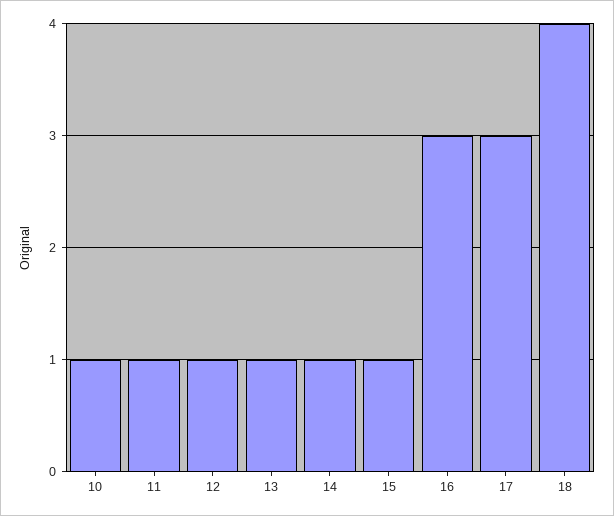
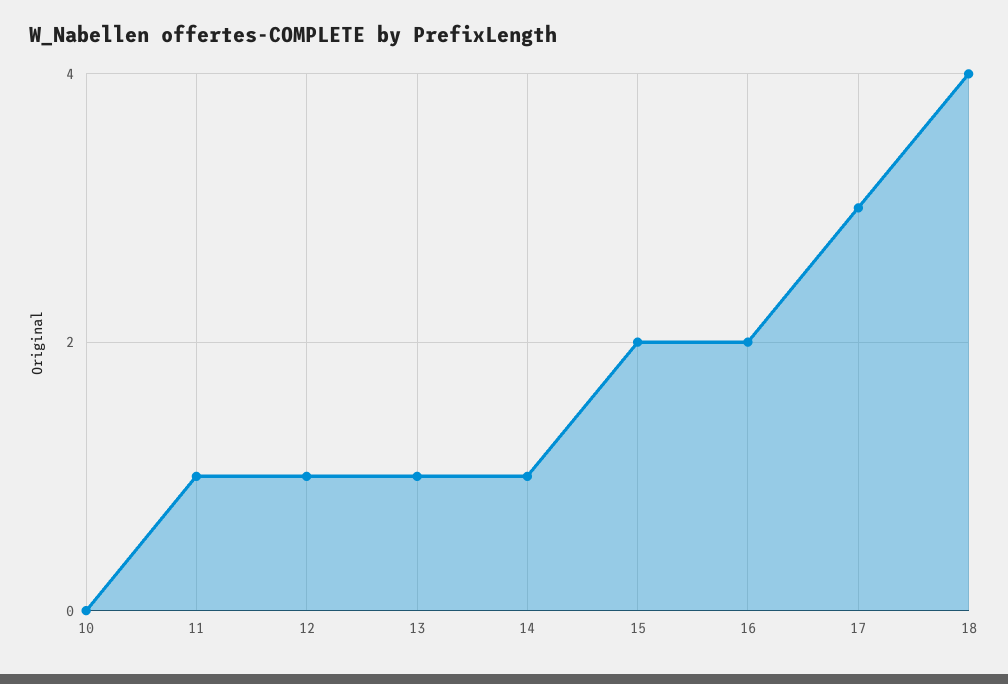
  {
-   "10": 1,
+   "10": 0,
    "11": 1,
    "12": 1,
    "13": 1,
    "14": 1,
-   "15": 1,
+   "15": 2,
-   "16": 3,
+   "16": 2,
    "17": 3,
    "18": 4
  }

